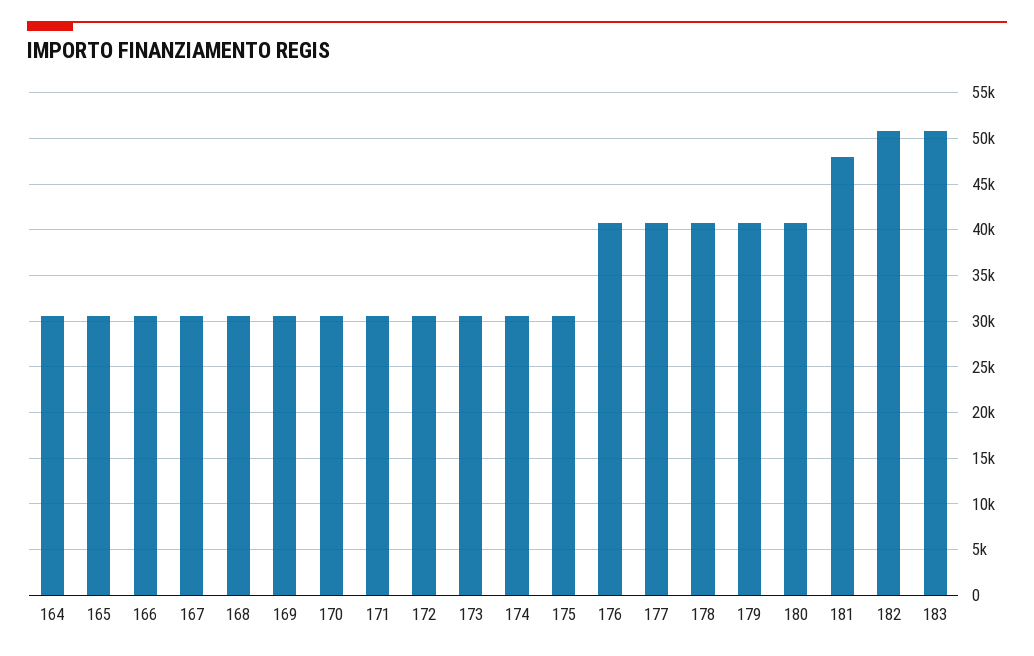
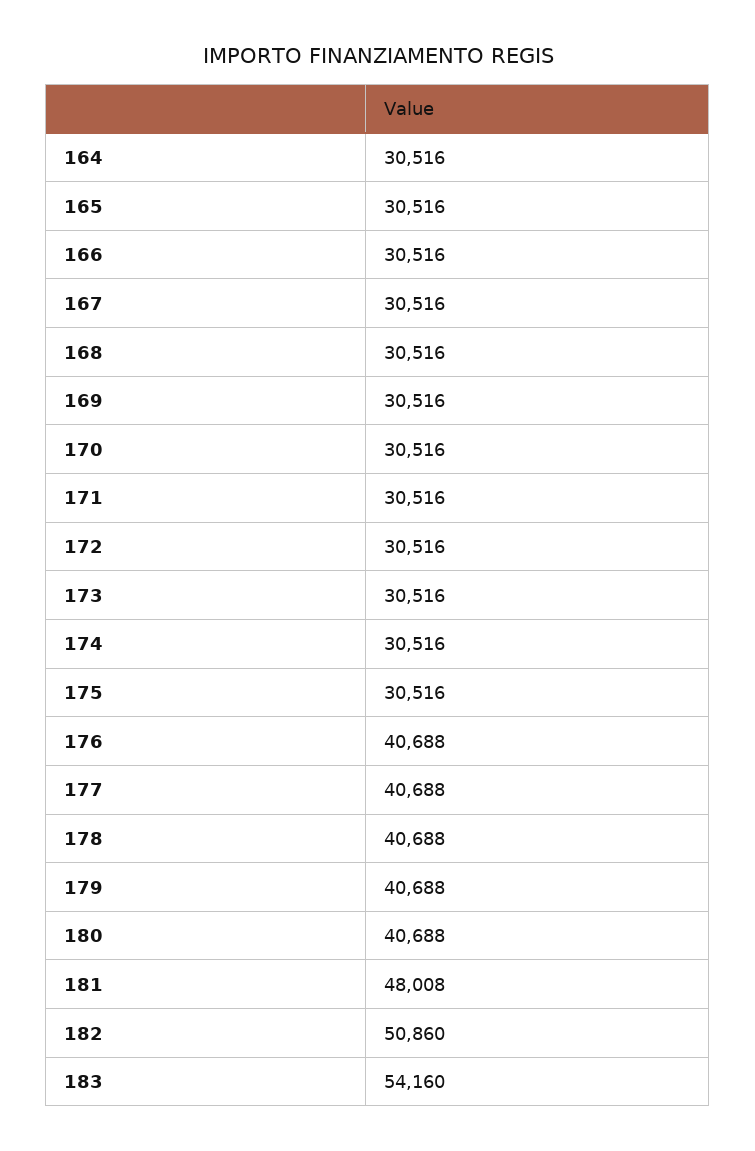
  {
    "164": 30516,
    "165": 30516,
    "166": 30516,
    "167": 30516,
    "168": 30516,
    "169": 30516,
    "170": 30516,
    "171": 30516,
    "172": 30516,
    "173": 30516,
    "174": 30516,
    "175": 30516,
    "176": 40688,
    "177": 40688,
    "178": 40688,
    "179": 40688,
    "180": 40688,
    "181": 48008,
    "182": 50860,
-   "183": 51000
+   "183": 54160
  }

